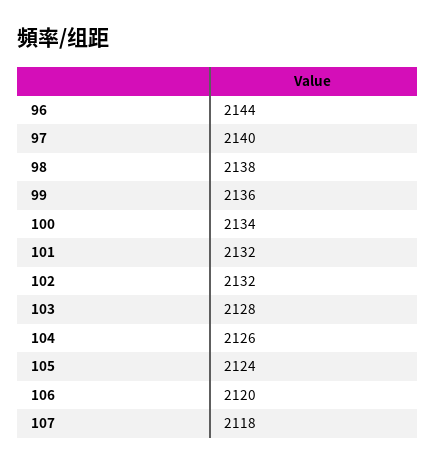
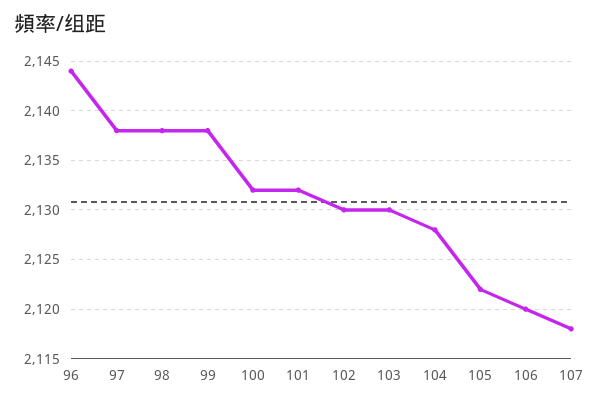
  {
    "96": 2144,
-   "97": 2140,
+   "97": 2138,
    "98": 2138,
-   "99": 2136,
+   "99": 2138,
-   "100": 2134,
+   "100": 2132,
    "101": 2132,
-   "102": 2132,
+   "102": 2130,
-   "103": 2128,
+   "103": 2130,
-   "104": 2126,
+   "104": 2128,
-   "105": 2124,
+   "105": 2122,
    "106": 2120,
    "107": 2118
  }

